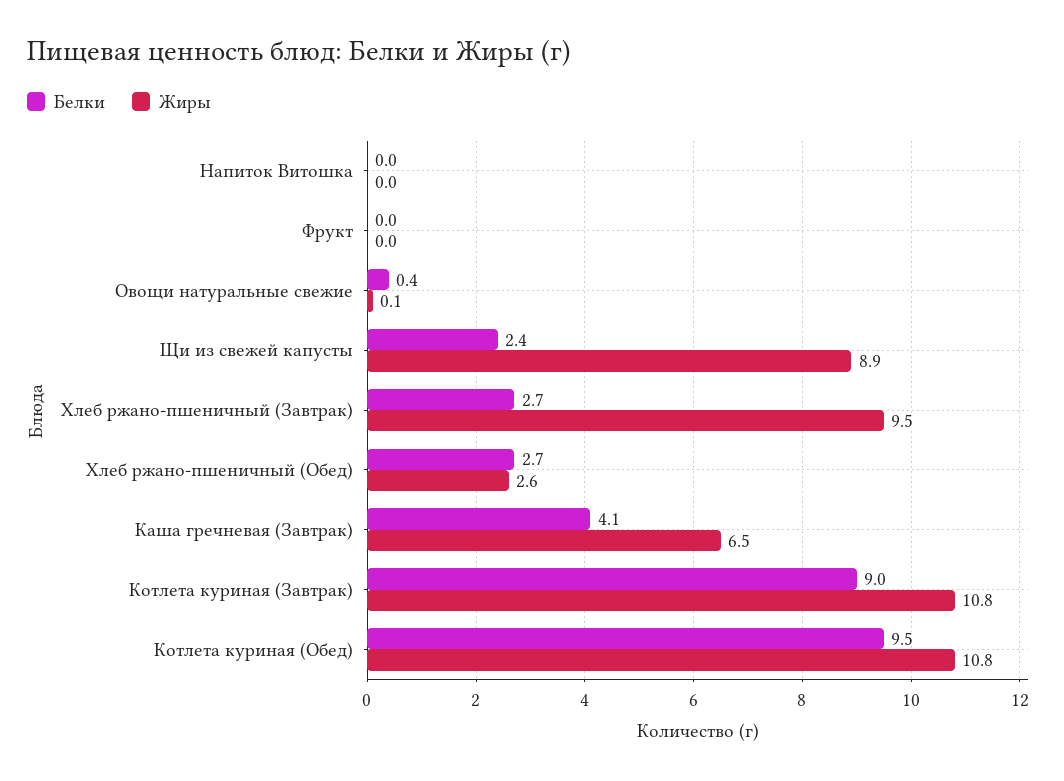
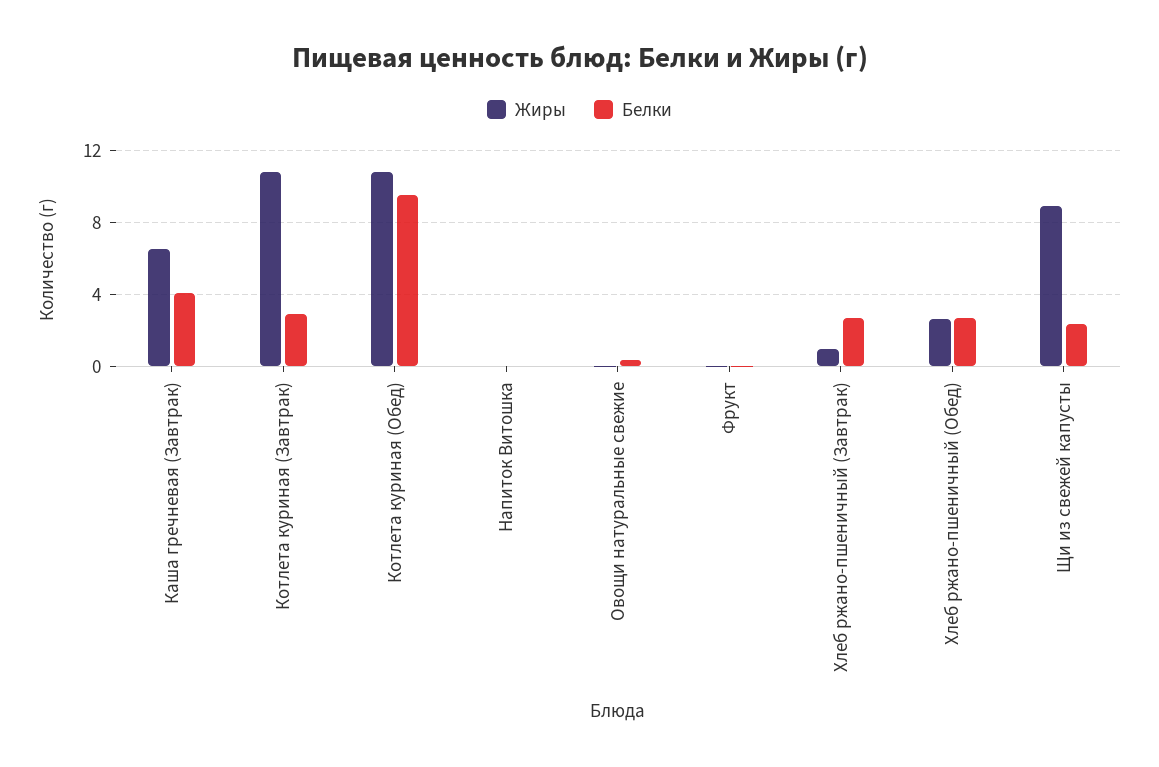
  {
    "Белки": {
      "Напиток Витошка": 0,
      "Фрукт": 0,
      "Овощи натуральные свежие": 0.4,
      "Щи из свежей капусты": 2.4,
      "Хлеб ржано-пшеничный (Завтрак)": 2.7,
      "Хлеб ржано-пшеничный (Обед)": 2.7,
      "Каша гречневая (Завтрак)": 4.1,
-     "Котлета куриная (Завтрак)": 9,
+     "Котлета куриная (Завтрак)": 3,
      "Котлета куриная (Обед)": 9.5
    },
    "Жиры": {
      "Напиток Витошка": 0,
      "Фрукт": 0,
      "Овощи натуральные свежие": 0.1,
      "Щи из свежей капусты": 8.9,
-     "Хлеб ржано-пшеничный (Завтрак)": 9.5,
+     "Хлеб ржано-пшеничный (Завтрак)": 1,
      "Хлеб ржано-пшеничный (Обед)": 2.6,
      "Каша гречневая (Завтрак)": 6.5,
      "Котлета куриная (Завтрак)": 10.8,
      "Котлета куриная (Обед)": 10.8
    }
  }

